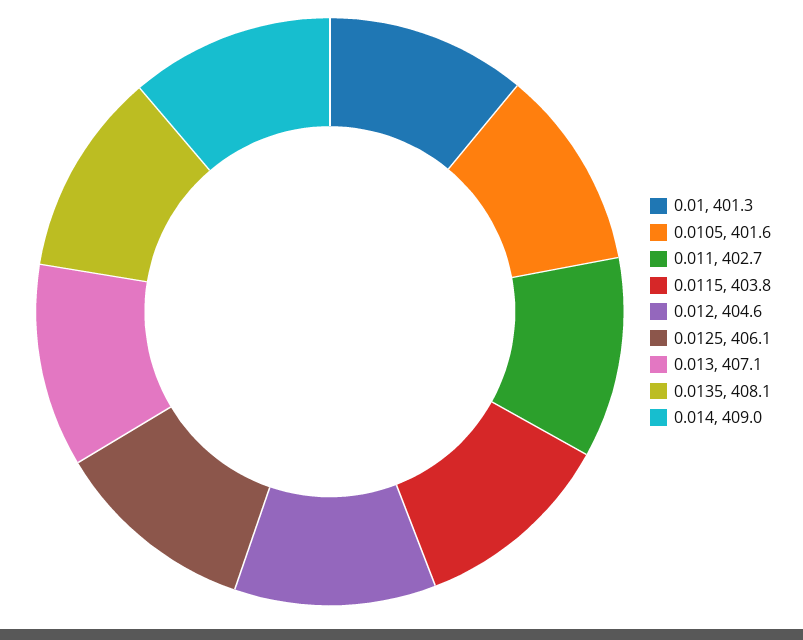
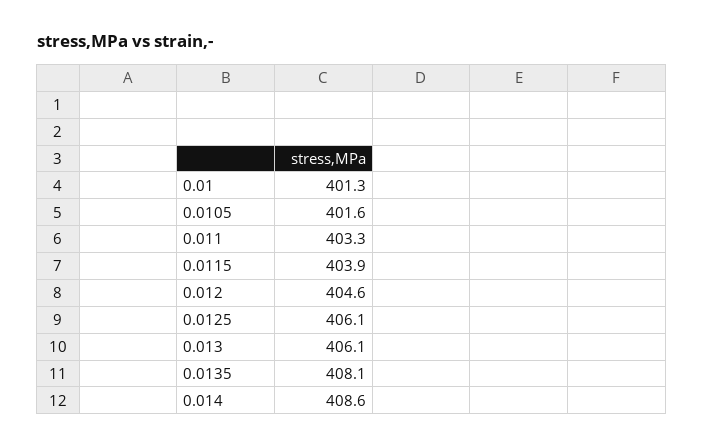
  {
    "0.01": 401.3,
    "0.0105": 401.6,
-   "0.011": 402.7,
+   "0.011": 403.3,
-   "0.0115": 403.8,
+   "0.0115": 403.9,
    "0.012": 404.6,
    "0.0125": 406.1,
-   "0.013": 407.1,
+   "0.013": 406.1,
    "0.0135": 408.1,
-   "0.014": 409
+   "0.014": 408.6
  }

